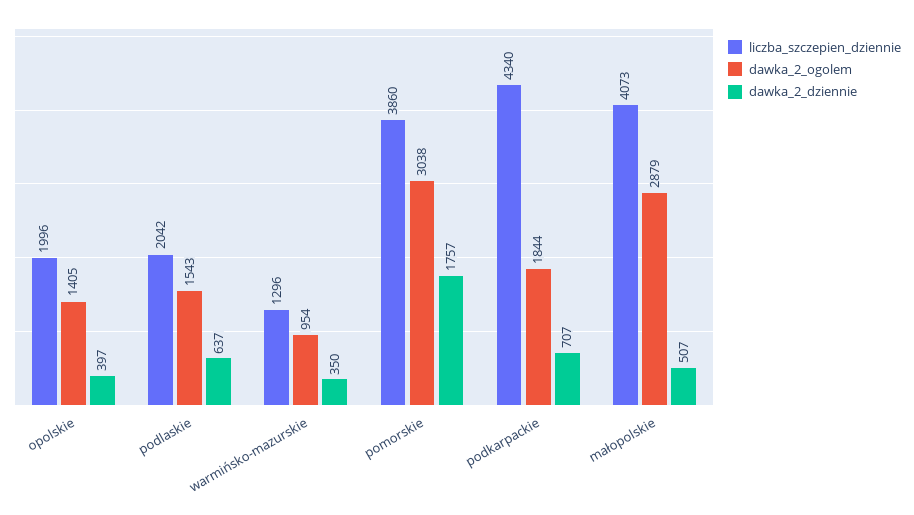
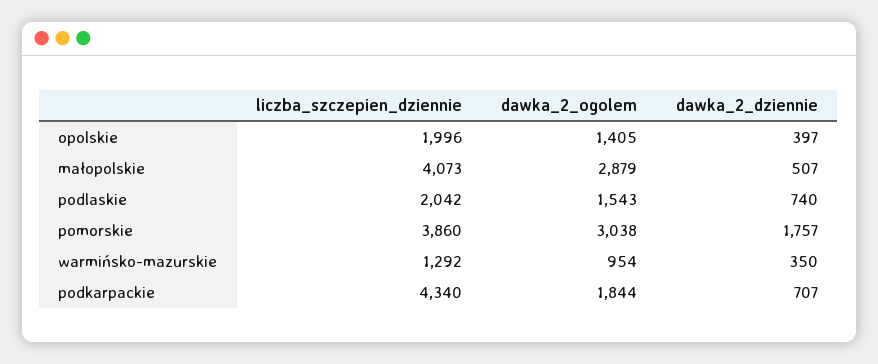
  {
    "liczba_szczepien_dziennie": {
      "opolskie": 1996,
      "podlaskie": 2042,
-     "warmińsko-mazurskie": 1296,
+     "warmińsko-mazurskie": 1292,
      "pomorskie": 3860,
      "podkarpackie": 4340,
      "małopolskie": 4073
    },
    "dawka_2_ogolem": {
      "opolskie": 1405,
      "podlaskie": 1543,
      "warmińsko-mazurskie": 954,
      "pomorskie": 3038,
      "podkarpackie": 1844,
      "małopolskie": 2879
    },
    "dawka_2_dziennie": {
      "opolskie": 397,
-     "podlaskie": 637,
+     "podlaskie": 740,
      "warmińsko-mazurskie": 350,
      "pomorskie": 1757,
      "podkarpackie": 707,
      "małopolskie": 507
    }
  }

